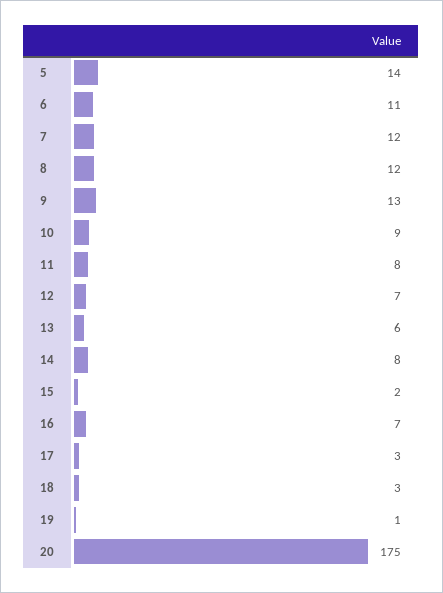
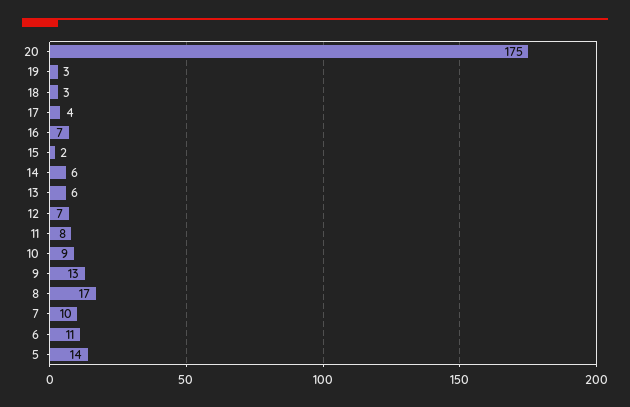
  {
    "5": 14,
    "6": 11,
-   "7": 12,
+   "7": 10,
-   "8": 12,
+   "8": 17,
    "9": 13,
    "10": 9,
    "11": 8,
    "12": 7,
    "13": 6,
-   "14": 8,
+   "14": 6,
    "15": 2,
    "16": 7,
-   "17": 3,
+   "17": 4,
    "18": 3,
-   "19": 1,
+   "19": 3,
    "20": 175
  }

